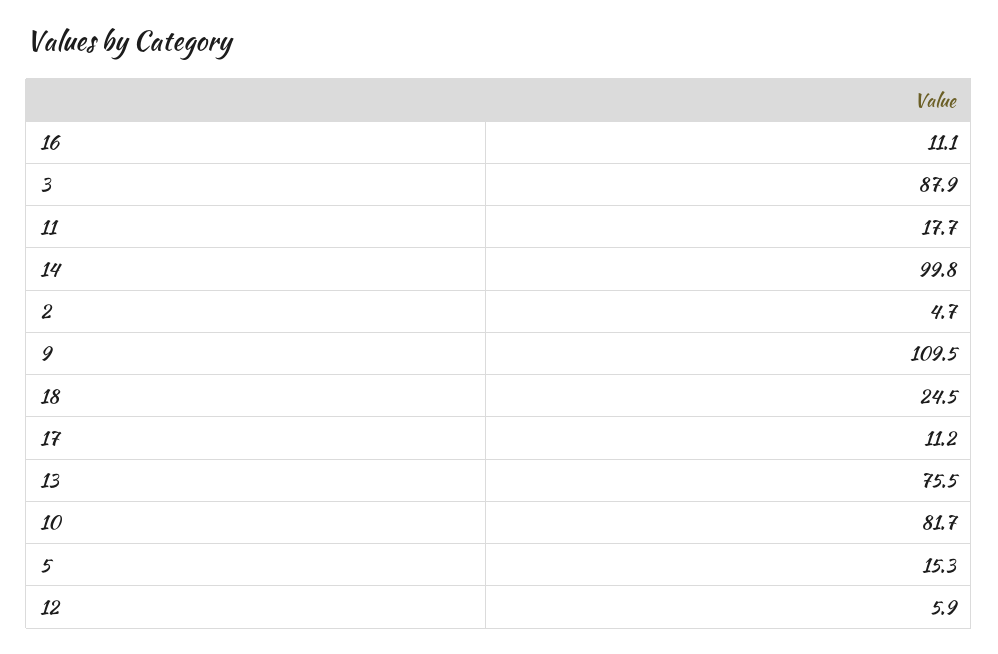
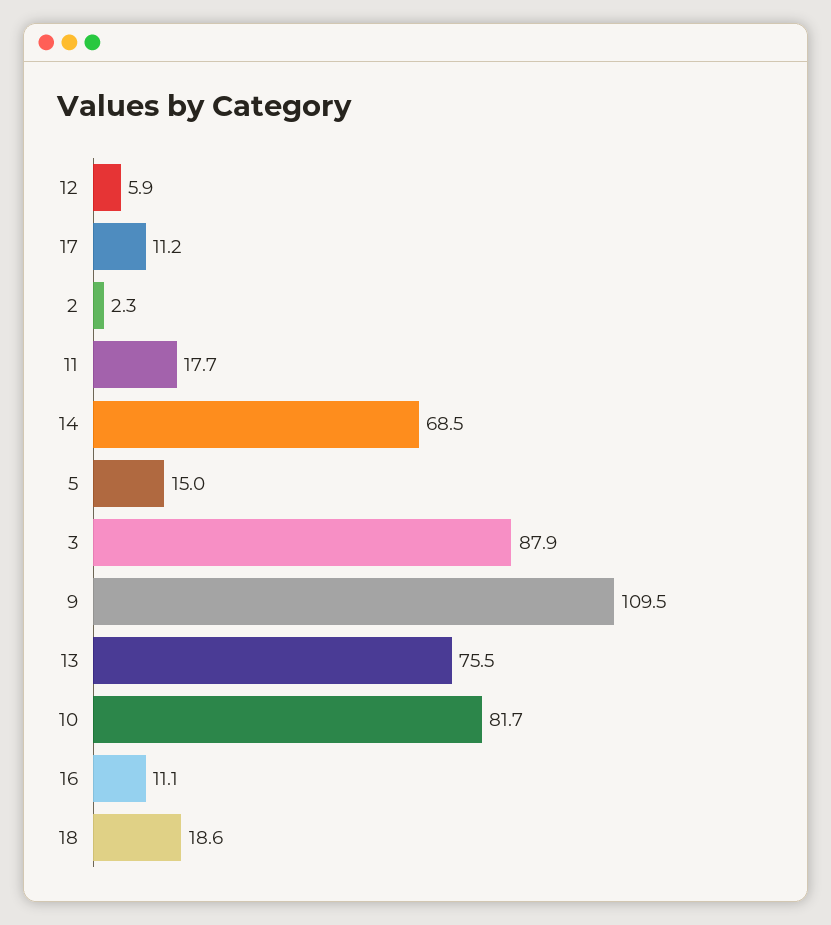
  {
    "16": 11.1,
    "3": 87.9,
    "11": 17.7,
-   "14": 99.8,
+   "14": 68.5,
-   "2": 4.7,
+   "2": 2.3,
    "9": 109.5,
-   "18": 24.5,
+   "18": 18.6,
    "17": 11.2,
    "13": 75.5,
    "10": 81.7,
-   "5": 15.3,
+   "5": 15,
    "12": 5.9
  }

